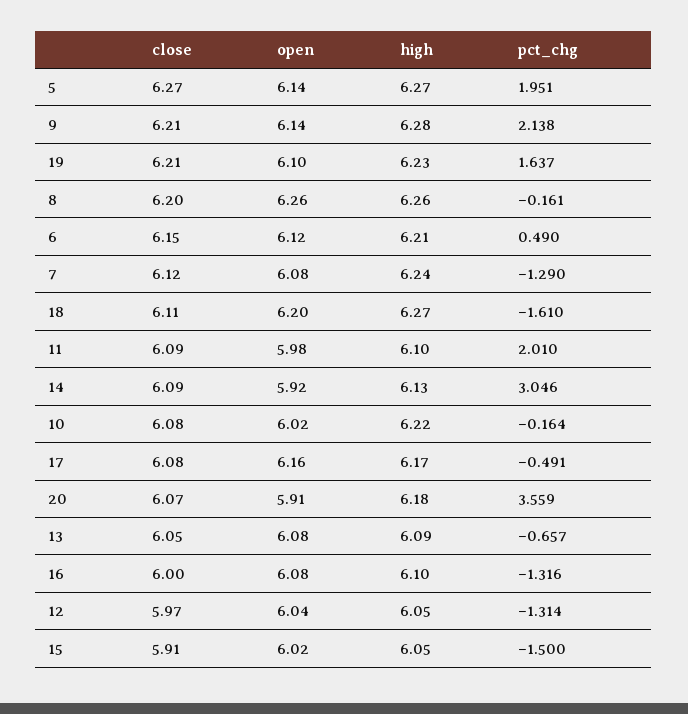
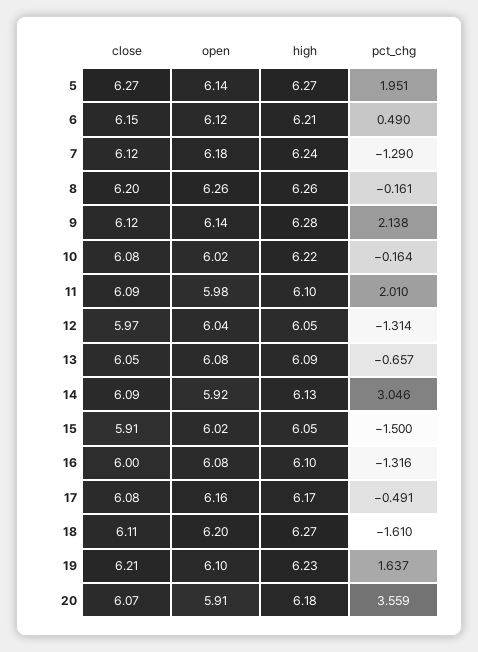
  {
    "close": {
      "5": 6.27,
-     "9": 6.21,
+     "9": 6.12,
      "19": 6.21,
      "8": 6.2,
      "6": 6.15,
      "7": 6.12,
      "18": 6.11,
      "11": 6.09,
      "14": 6.09,
      "10": 6.08,
      "17": 6.08,
      "20": 6.07,
      "13": 6.05,
      "16": 6,
      "12": 5.97,
      "15": 5.91
    },
    "open": {
      "5": 6.14,
      "9": 6.14,
      "19": 6.1,
      "8": 6.26,
      "6": 6.12,
-     "7": 6.08,
+     "7": 6.18,
      "18": 6.2,
      "11": 5.98,
      "14": 5.92,
      "10": 6.02,
      "17": 6.16,
      "20": 5.91,
      "13": 6.08,
      "16": 6.08,
      "12": 6.04,
      "15": 6.02
    },
    "high": {
      "5": 6.27,
      "9": 6.28,
      "19": 6.23,
      "8": 6.26,
      "6": 6.21,
      "7": 6.24,
      "18": 6.27,
      "11": 6.1,
      "14": 6.13,
      "10": 6.22,
      "17": 6.17,
      "20": 6.18,
      "13": 6.09,
      "16": 6.1,
      "12": 6.05,
      "15": 6.05
    },
    "pct_chg": {
      "5": 1.951,
      "9": 2.138,
      "19": 1.637,
      "8": -0.161,
      "6": 0.49,
      "7": -1.29,
      "18": -1.61,
      "11": 2.01,
      "14": 3.046,
      "10": -0.164,
      "17": -0.491,
      "20": 3.559,
      "13": -0.657,
      "16": -1.316,
      "12": -1.314,
      "15": -1.5
    }
  }

